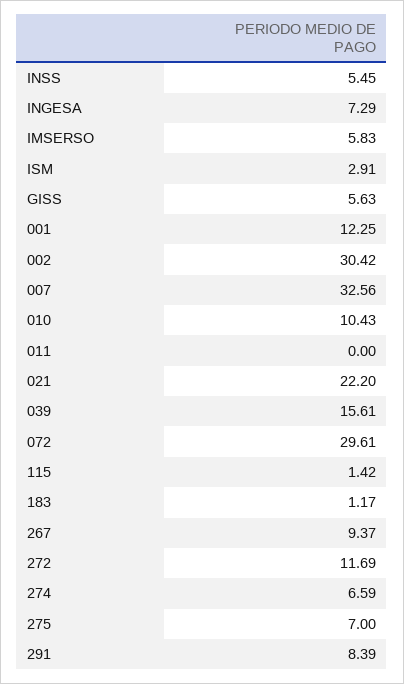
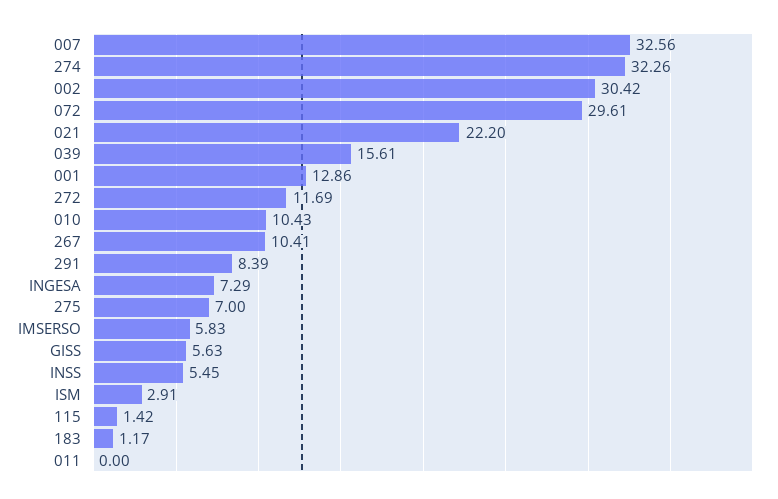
  {
    "INSS": 5.45,
    "INGESA": 7.29,
    "IMSERSO": 5.83,
    "ISM": 2.91,
    "GISS": 5.63,
-   "001": 12.25,
+   "001": 12.86,
    "002": 30.42,
    "007": 32.56,
    "010": 10.43,
    "011": 0,
    "021": 22.2,
    "039": 15.61,
    "072": 29.61,
    "115": 1.42,
    "183": 1.17,
-   "267": 9.37,
+   "267": 10.41,
    "272": 11.69,
-   "274": 6.59,
+   "274": 32.26,
    "275": 7,
    "291": 8.39
  }

